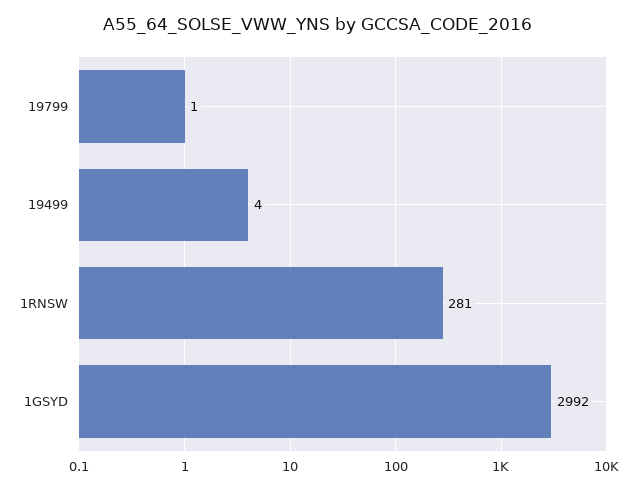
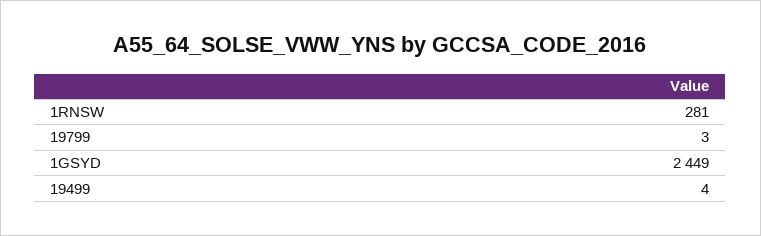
  {
-   "19799": 1,
+   "19799": 3,
    "19499": 4,
    "1RNSW": 281,
-   "1GSYD": 2992
+   "1GSYD": 2449
  }

